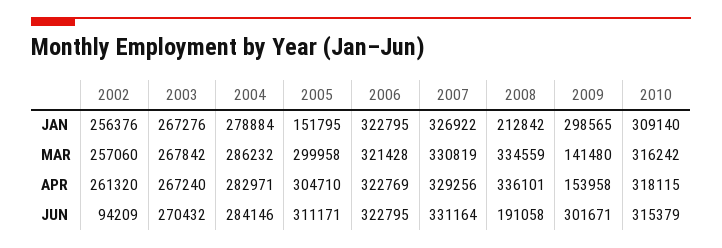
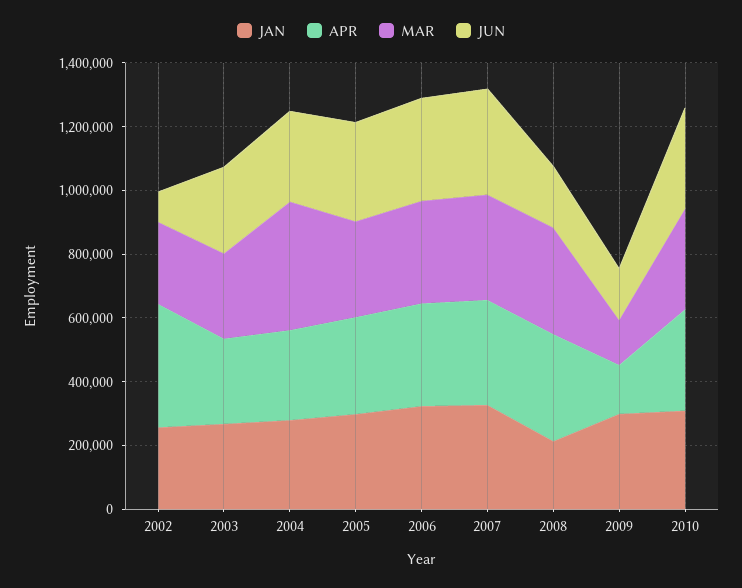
  {
    "JAN": {
      "2002": 256376,
      "2003": 267276,
      "2004": 278884,
-     "2005": 151795,
+     "2005": 300000,
      "2006": 322795,
      "2007": 326922,
      "2008": 212842,
      "2009": 298565,
      "2010": 309140
    },
    "MAR": {
      "2002": 257060,
      "2003": 267842,
-     "2004": 286232,
+     "2004": 400000,
      "2005": 299958,
      "2006": 321428,
      "2007": 330819,
      "2008": 334559,
      "2009": 141480,
      "2010": 316242
    },
    "APR": {
-     "2002": 261320,
+     "2002": 400000,
      "2003": 267240,
      "2004": 282971,
      "2005": 304710,
      "2006": 322769,
      "2007": 329256,
      "2008": 336101,
      "2009": 153958,
      "2010": 318115
    },
    "JUN": {
      "2002": 94209,
      "2003": 270432,
      "2004": 284146,
      "2005": 311171,
      "2006": 322795,
      "2007": 331164,
      "2008": 191058,
-     "2009": 301671,
+     "2009": 150000,
      "2010": 315379
    }
  }

